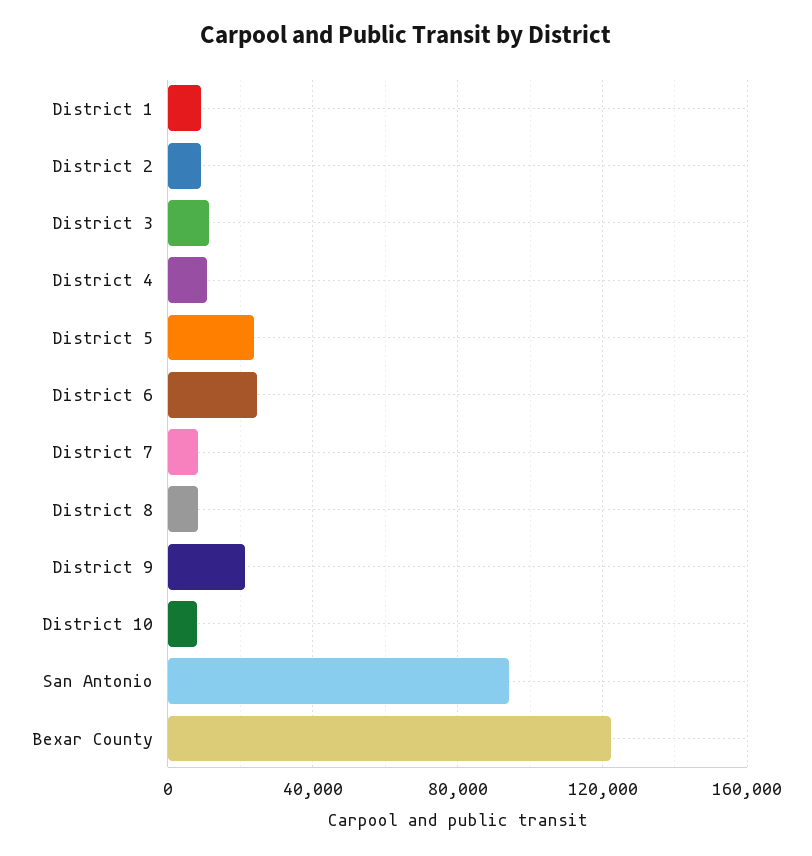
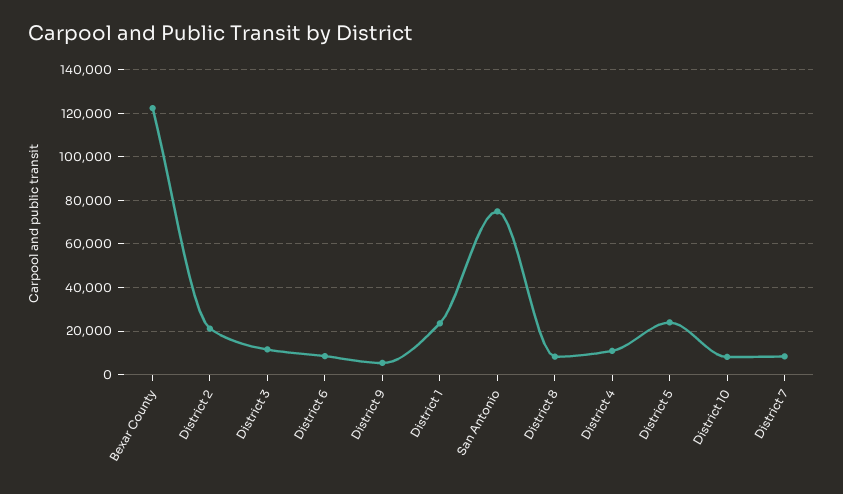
  {
-   "District 1": 10000,
+   "District 1": 25000,
-   "District 2": 10000,
+   "District 2": 20000,
    "District 3": 10000,
    "District 4": 10000,
    "District 5": 25000,
-   "District 6": 25000,
+   "District 6": 10000,
    "District 7": 10000,
    "District 8": 10000,
-   "District 9": 20000,
+   "District 9": 5000,
    "District 10": 10000,
-   "San Antonio": 95000,
+   "San Antonio": 75000,
    "Bexar County": 120000
  }

